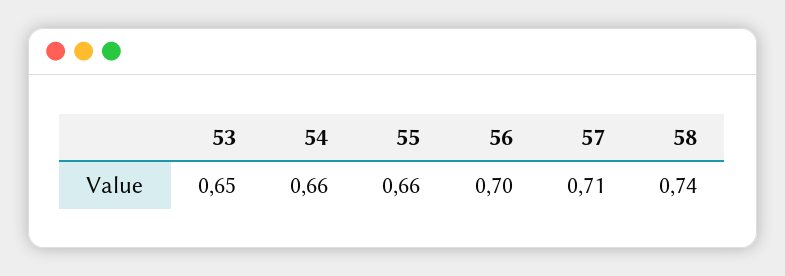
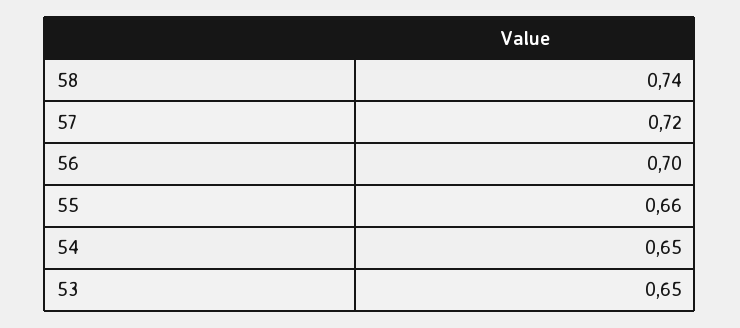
  {
    "53": 0.65,
-   "54": 0.66,
+   "54": 0.65,
    "55": 0.66,
    "56": 0.7,
-   "57": 0.71,
+   "57": 0.72,
    "58": 0.74
  }

